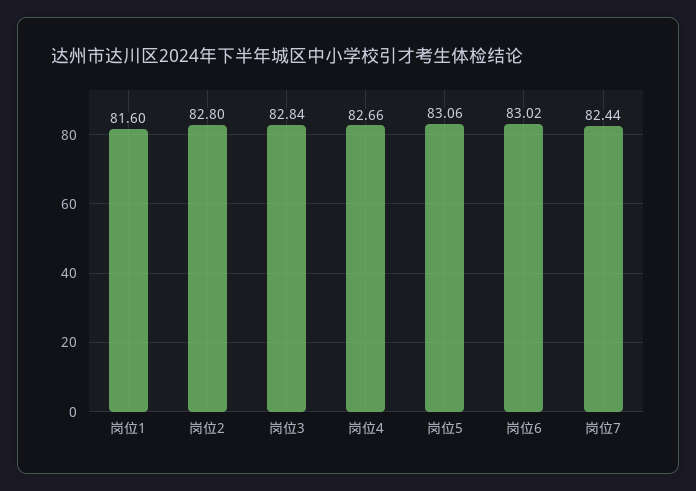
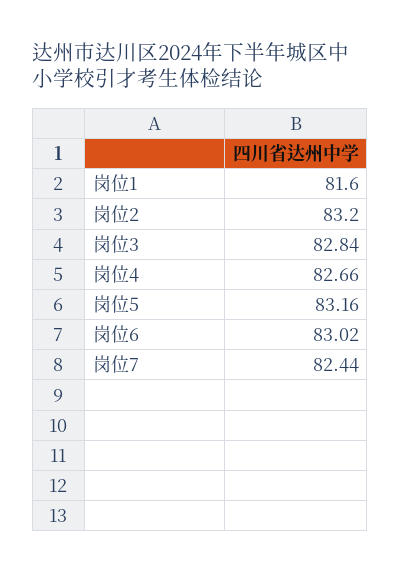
  {
    "岗位1": 81.6,
-   "岗位2": 82.8,
+   "岗位2": 83.2,
    "岗位3": 82.84,
    "岗位4": 82.66,
-   "岗位5": 83.06,
+   "岗位5": 83.16,
    "岗位6": 83.02,
    "岗位7": 82.44
  }

